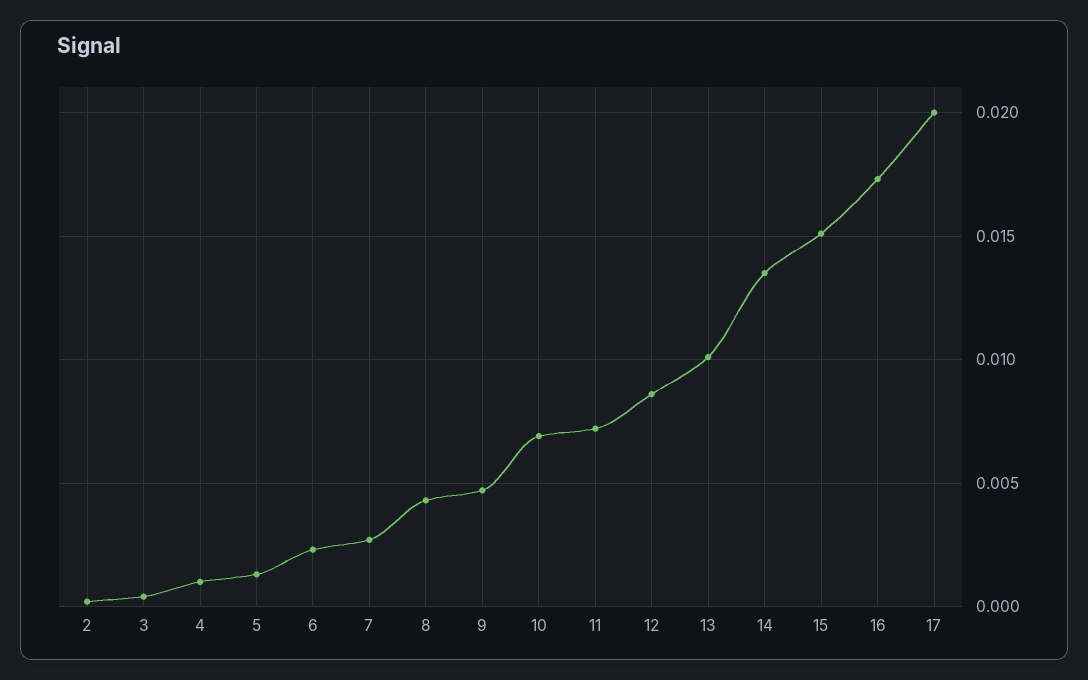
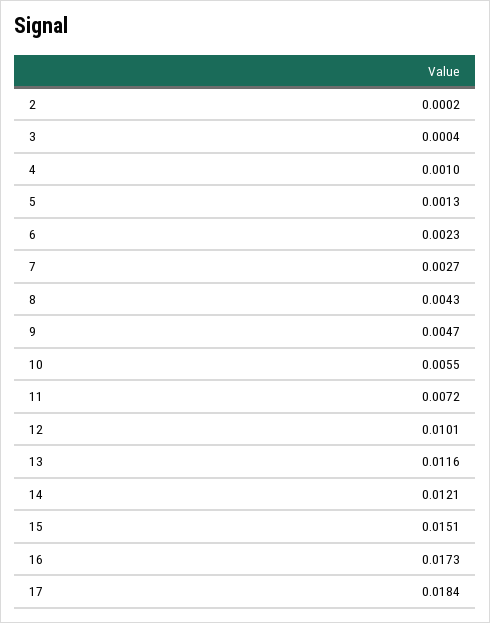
  {
    "2": 0.0002,
    "3": 0.0004,
    "4": 0.001,
    "5": 0.0013,
    "6": 0.0023,
    "7": 0.0027,
    "8": 0.0043,
    "9": 0.0047,
-   "10": 0.007,
+   "10": 0.0055,
    "11": 0.0072,
-   "12": 0.0085,
+   "12": 0.0101,
-   "13": 0.01,
+   "13": 0.0116,
-   "14": 0.0135,
+   "14": 0.0121,
    "15": 0.0151,
    "16": 0.0173,
-   "17": 0.02
+   "17": 0.0184
  }

